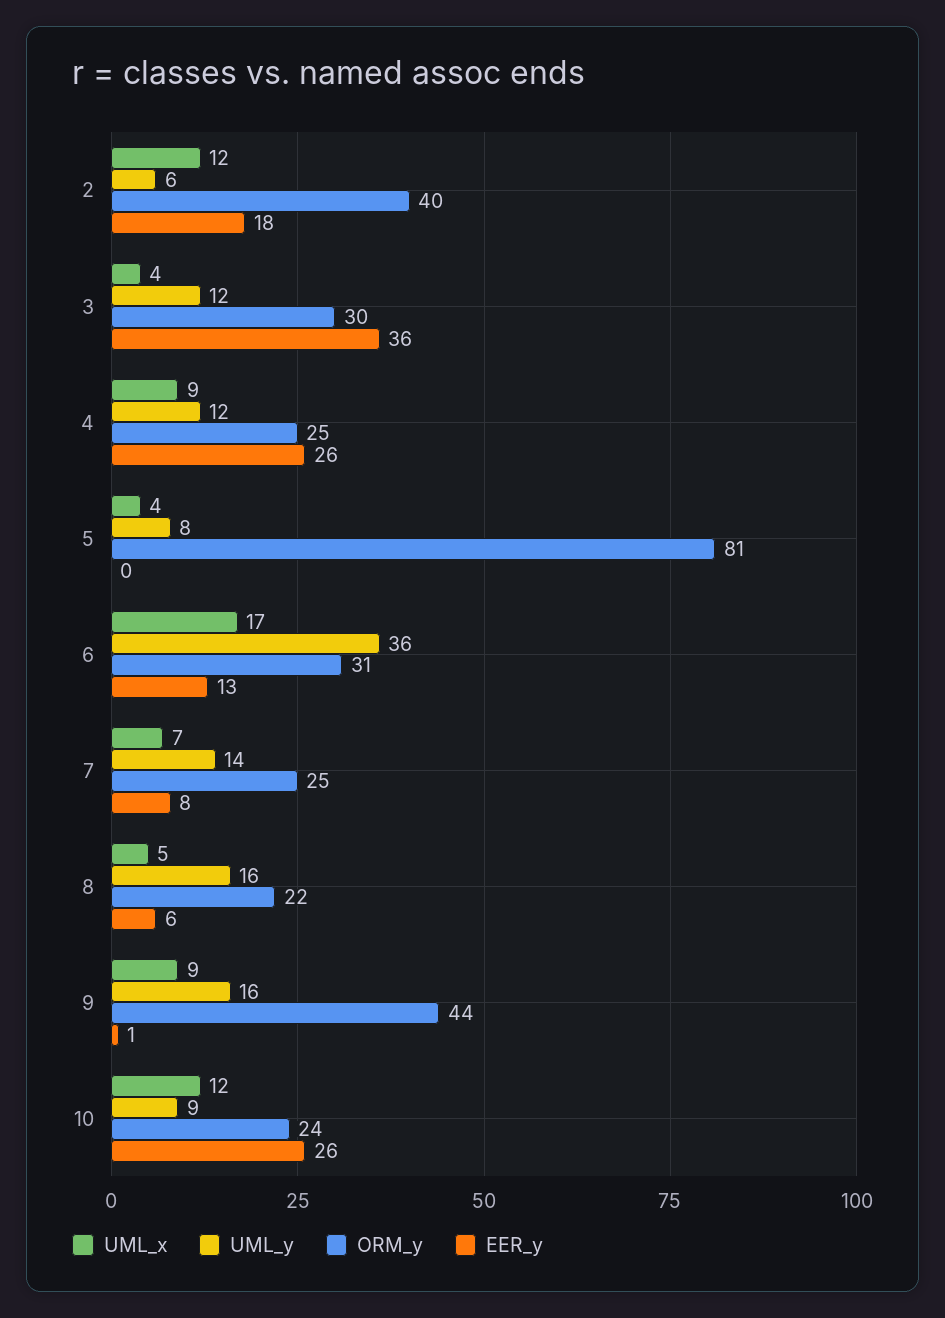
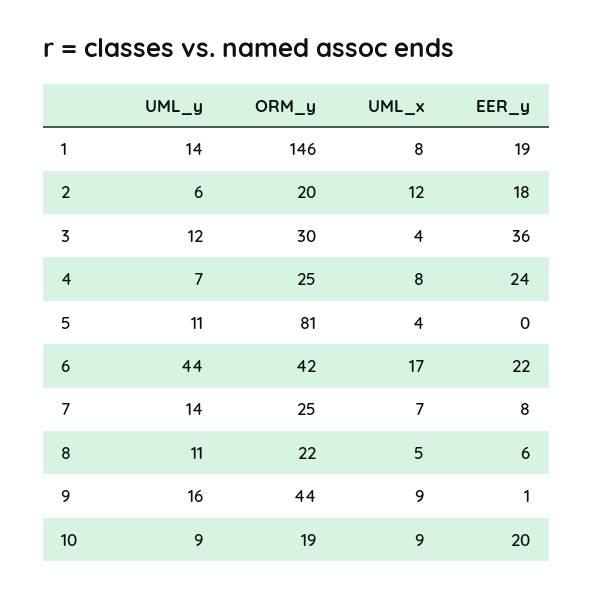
  {
    "UML_x": {
      "2": 12,
      "3": 4,
-     "4": 9,
+     "4": 8,
      "5": 4,
      "6": 17,
      "7": 7,
      "8": 5,
      "9": 9,
-     "10": 12
+     "10": 9,
+     "1": 8
    },
    "UML_y": {
      "2": 6,
      "3": 12,
-     "4": 12,
+     "4": 7,
-     "5": 8,
+     "5": 11,
-     "6": 36,
+     "6": 44,
      "7": 14,
-     "8": 16,
+     "8": 11,
      "9": 16,
-     "10": 9
+     "10": 9,
+     "1": 14
    },
    "ORM_y": {
-     "2": 40,
+     "2": 20,
      "3": 30,
      "4": 25,
      "5": 81,
-     "6": 31,
+     "6": 42,
      "7": 25,
      "8": 22,
      "9": 44,
-     "10": 24
+     "10": 19,
+     "1": 146
    },
    "EER_y": {
      "2": 18,
      "3": 36,
-     "4": 26,
+     "4": 24,
      "5": 0,
-     "6": 13,
+     "6": 22,
      "7": 8,
      "8": 6,
      "9": 1,
-     "10": 26
+     "10": 20,
+     "1": 19
    }
  }

